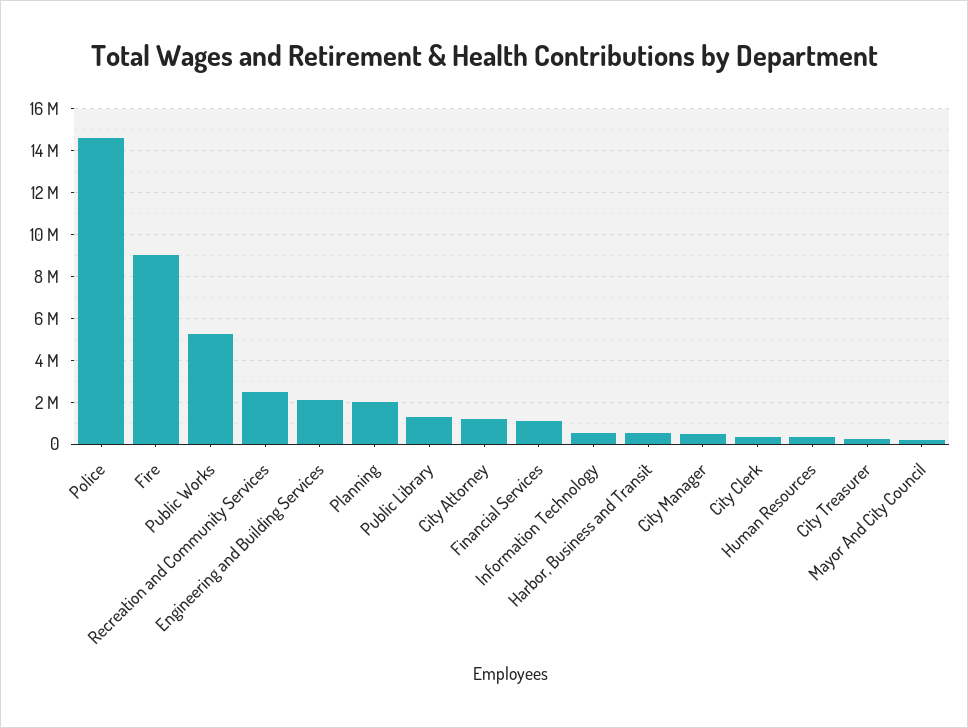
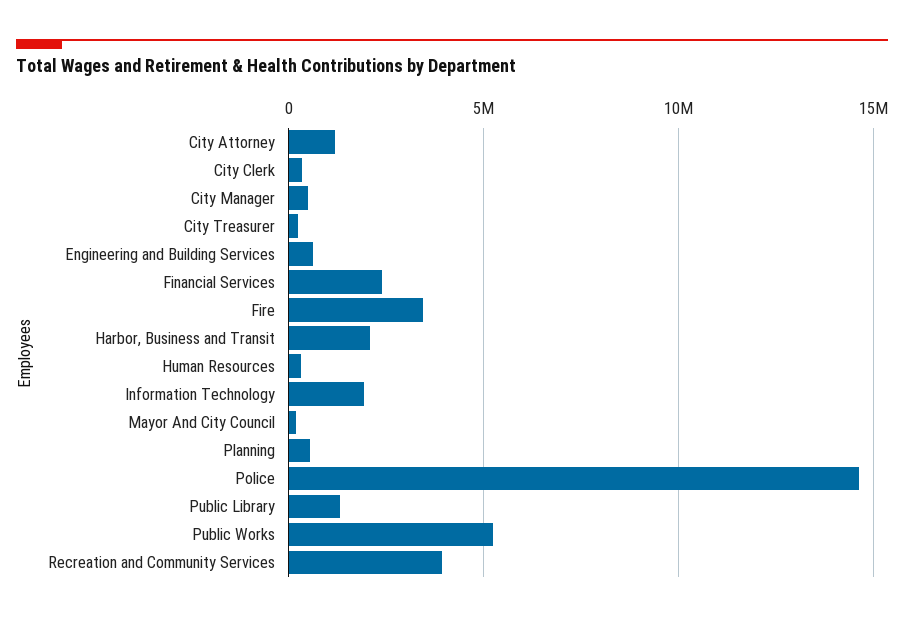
  {
    "Police": 14500000,
-   "Fire": 9000000,
+   "Fire": 3500000,
    "Public Works": 5000000,
-   "Recreation and Community Services": 2500000,
+   "Recreation and Community Services": 4000000,
-   "Engineering and Building Services": 2000000,
+   "Engineering and Building Services": 500000,
-   "Planning": 2000000,
+   "Planning": 500000,
    "Public Library": 1500000,
    "City Attorney": 1000000,
-   "Financial Services": 1000000,
+   "Financial Services": 2500000,
-   "Information Technology": 500000,
+   "Information Technology": 2000000,
-   "Harbor, Business and Transit": 500000,
+   "Harbor, Business and Transit": 2000000,
    "City Manager": 500000,
    "City Clerk": 500000,
    "Human Resources": 500000,
    "City Treasurer": 0,
    "Mayor And City Council": 0
  }

